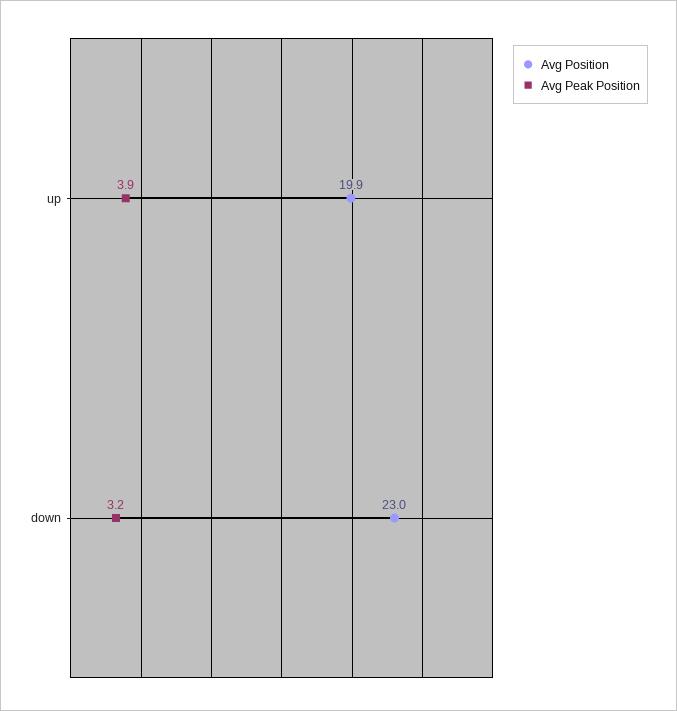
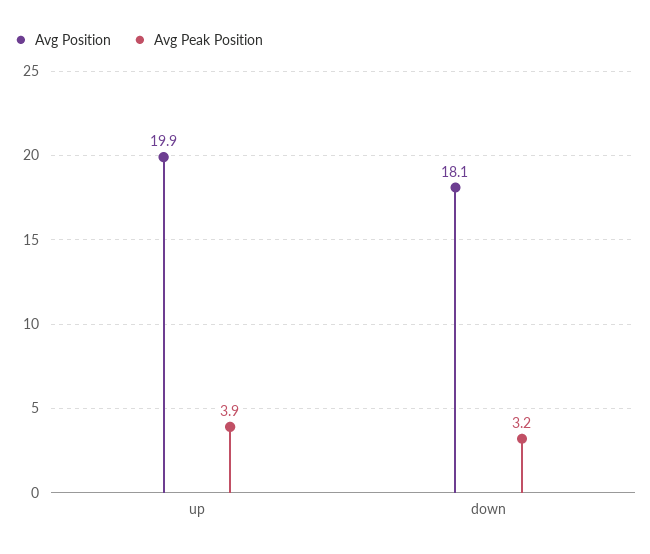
  {
    "Avg Position": {
      "up": 19.9,
-     "down": 23
+     "down": 18.1
    },
    "Avg Peak Position": {
      "up": 3.9,
      "down": 3.2
    }
  }

